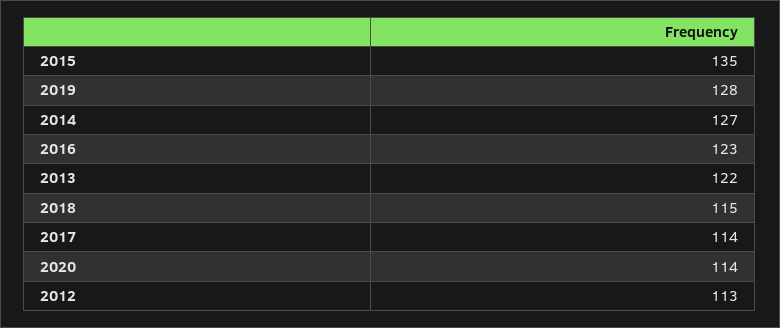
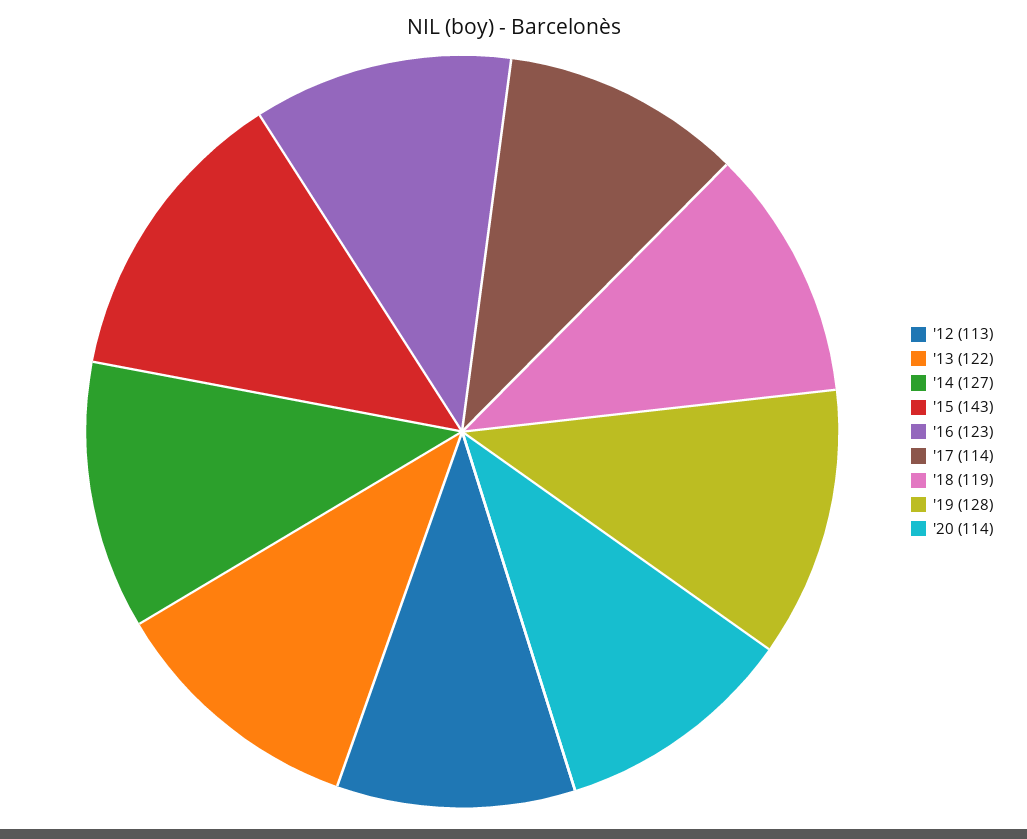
  {
-   "2015": 135,
+   "2015": 143,
    "2019": 128,
    "2014": 127,
    "2016": 123,
    "2013": 122,
-   "2018": 115,
+   "2018": 119,
    "2017": 114,
    "2020": 114,
    "2012": 113
  }

